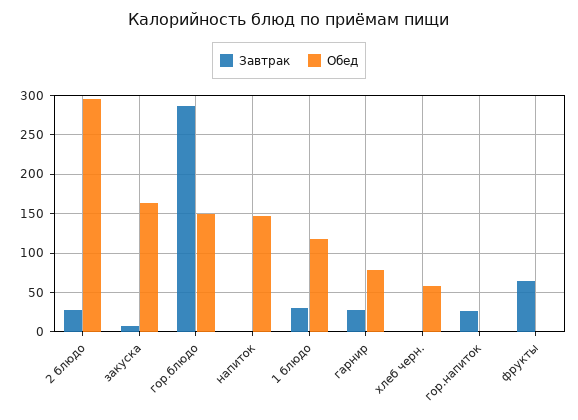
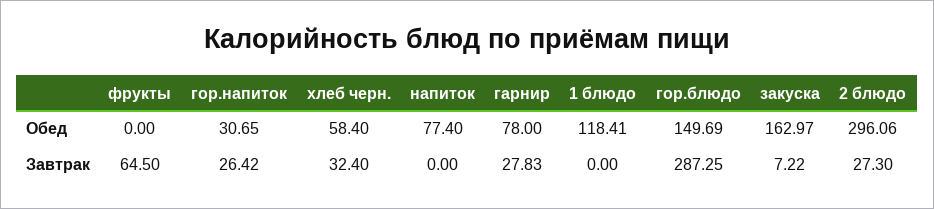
  {
    "Завтрак": {
      "2 блюдо": 27.3,
      "закуска": 7.22,
      "гор.блюдо": 287.25,
      "напиток": 0,
-     "1 блюдо": 30,
+     "1 блюдо": 0,
      "гарнир": 27.83,
-     "хлеб черн.": 0,
+     "хлеб черн.": 32.4,
      "гор.напиток": 26.42,
      "фрукты": 64.5
    },
    "Обед": {
      "2 блюдо": 296.06,
      "закуска": 162.97,
      "гор.блюдо": 149.69,
-     "напиток": 150,
+     "напиток": 77.4,
      "1 блюдо": 118.41,
      "гарнир": 78,
      "хлеб черн.": 58.4,
-     "гор.напиток": 0,
+     "гор.напиток": 30.65,
      "фрукты": 0
    }
  }

